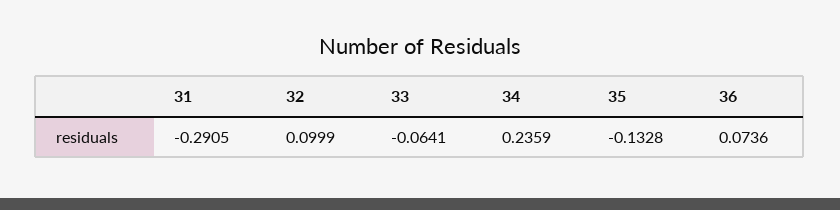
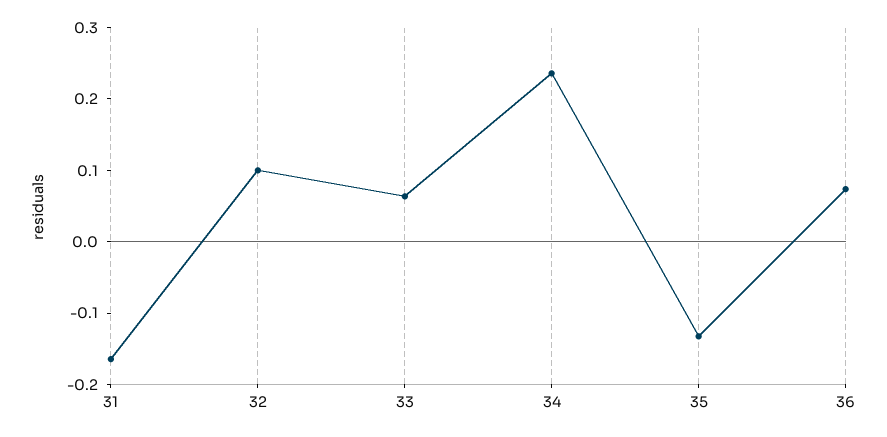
  {
-   "31": -0.2905,
+   "31": -0.16,
    "32": 0.0999,
-   "33": -0.0641,
+   "33": 0.06,
    "34": 0.2359,
    "35": -0.1328,
    "36": 0.0736
  }

